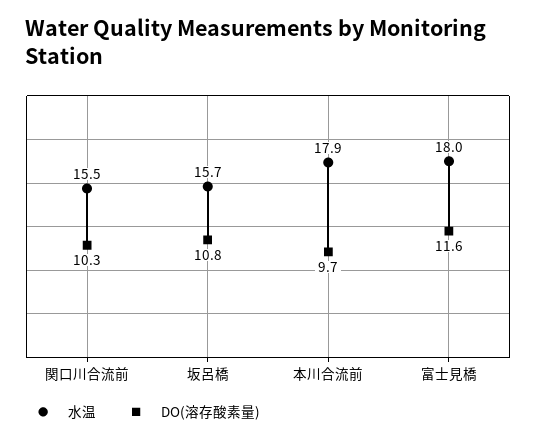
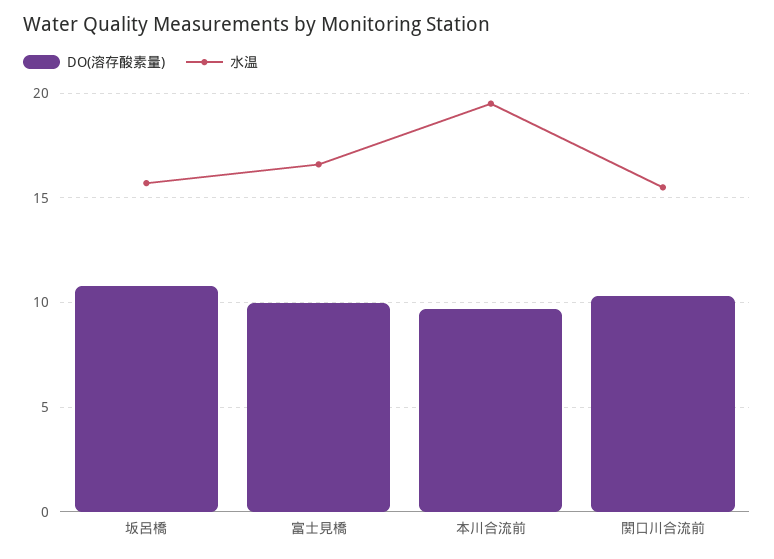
  {
    "水温": {
      "関口川合流前": 15.5,
      "坂呂橋": 15.7,
-     "本川合流前": 17.9,
+     "本川合流前": 19.5,
-     "富士見橋": 18
+     "富士見橋": 16.5
    },
    "DO(溶存酸素量)": {
      "関口川合流前": 10.3,
      "坂呂橋": 10.8,
      "本川合流前": 9.7,
-     "富士見橋": 11.6
+     "富士見橋": 10
    }
  }

